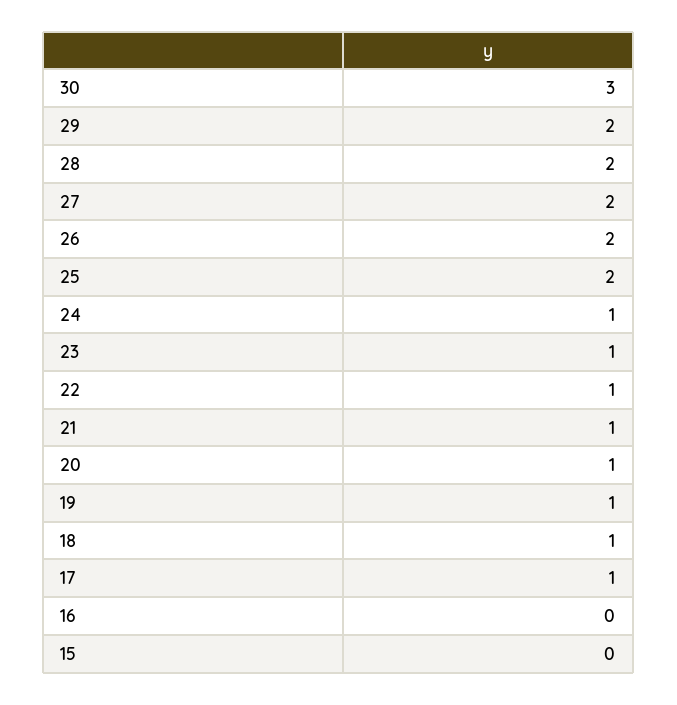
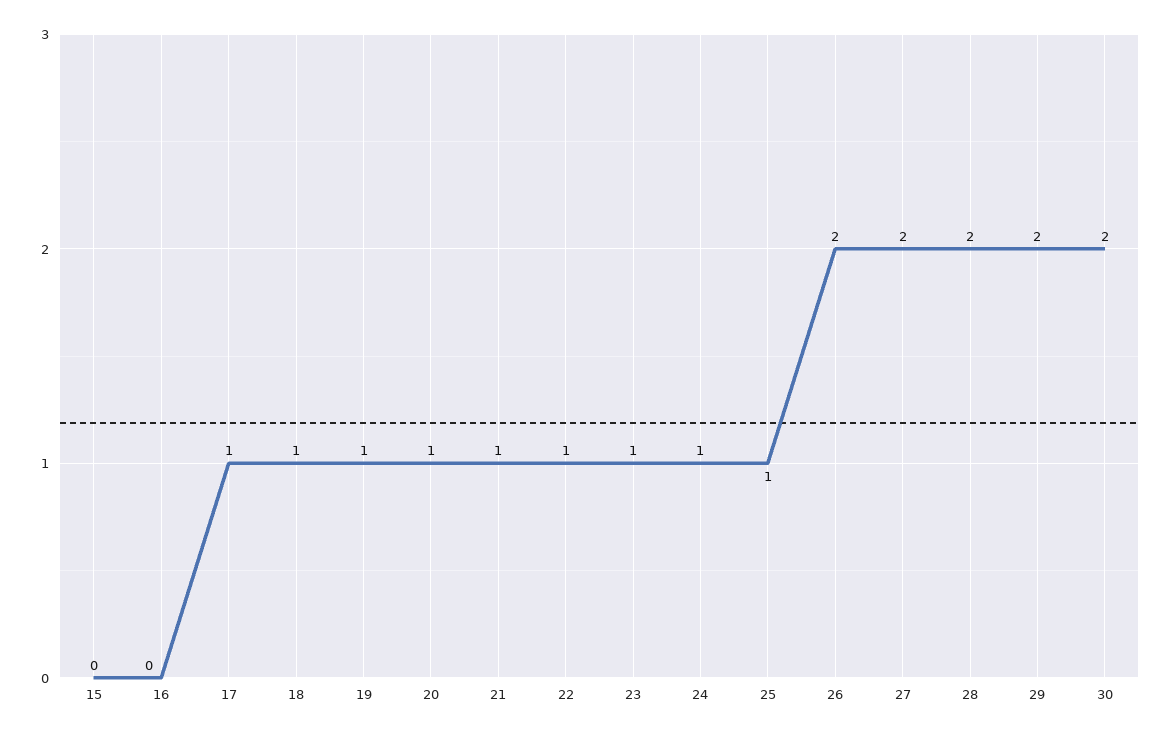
  {
-   "30": 3,
+   "30": 2,
    "29": 2,
    "28": 2,
    "27": 2,
    "26": 2,
-   "25": 2,
+   "25": 1,
    "24": 1,
    "23": 1,
    "22": 1,
    "21": 1,
    "20": 1,
    "19": 1,
    "18": 1,
    "17": 1,
    "16": 0,
    "15": 0
  }

